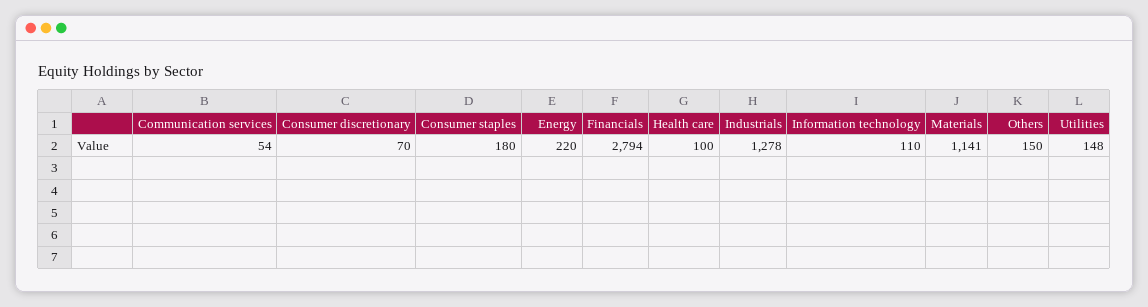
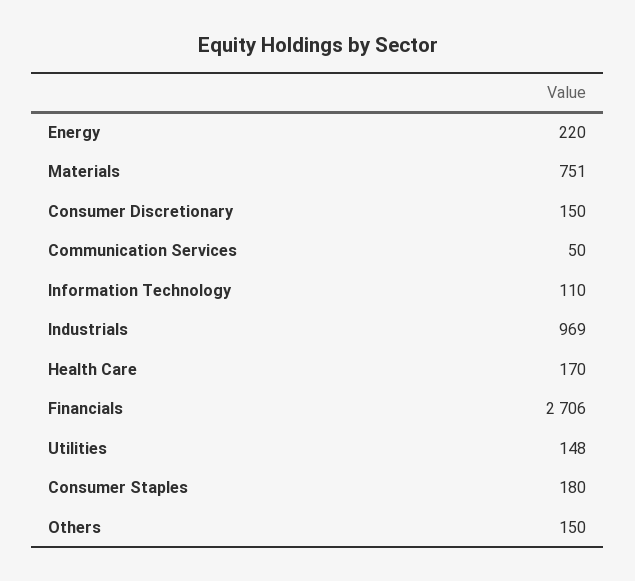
  {
-   "Communication services": 54,
+   "Communication services": 50,
-   "Consumer discretionary": 70,
+   "Consumer discretionary": 150,
    "Consumer staples": 180,
    "Energy": 220,
-   "Financials": 2794,
+   "Financials": 2706,
-   "Health care": 100,
+   "Health care": 170,
-   "Industrials": 1278,
+   "Industrials": 969,
    "Information technology": 110,
-   "Materials": 1141,
+   "Materials": 751,
    "Others": 150,
    "Utilities": 148
  }

